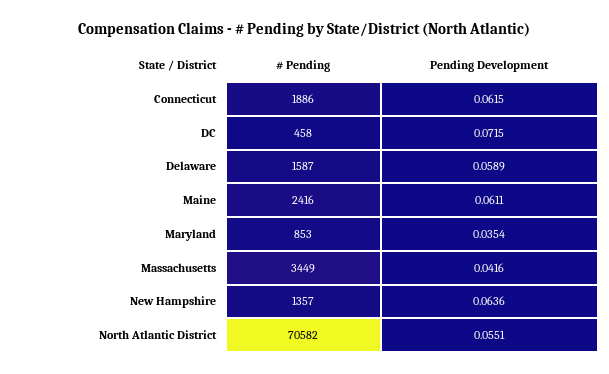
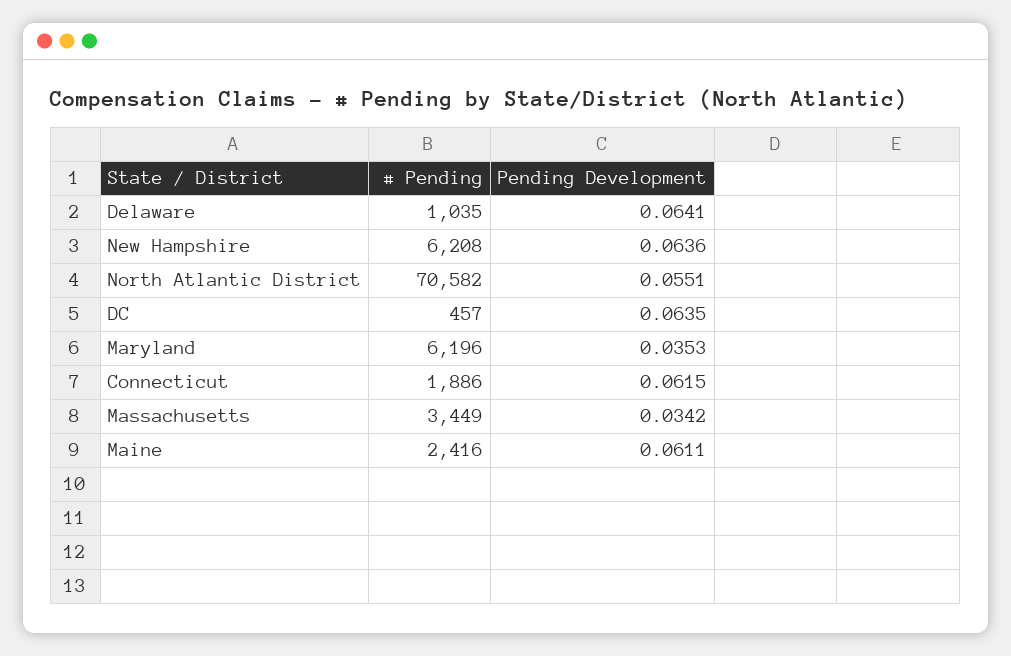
  {
    "# Pending": {
      "Connecticut": 1886,
-     "DC": 458,
+     "DC": 457,
-     "Delaware": 1587,
+     "Delaware": 1035,
      "Maine": 2416,
-     "Maryland": 853,
+     "Maryland": 6196,
      "Massachusetts": 3449,
-     "New Hampshire": 1357,
+     "New Hampshire": 6208,
      "North Atlantic District": 70582
    },
    "Pending Development": {
      "Connecticut": 0.0615,
-     "DC": 0.0715,
+     "DC": 0.0635,
-     "Delaware": 0.0589,
+     "Delaware": 0.0641,
      "Maine": 0.0611,
-     "Maryland": 0.0354,
+     "Maryland": 0.0353,
-     "Massachusetts": 0.0416,
+     "Massachusetts": 0.0342,
      "New Hampshire": 0.0636,
      "North Atlantic District": 0.0551
    }
  }

